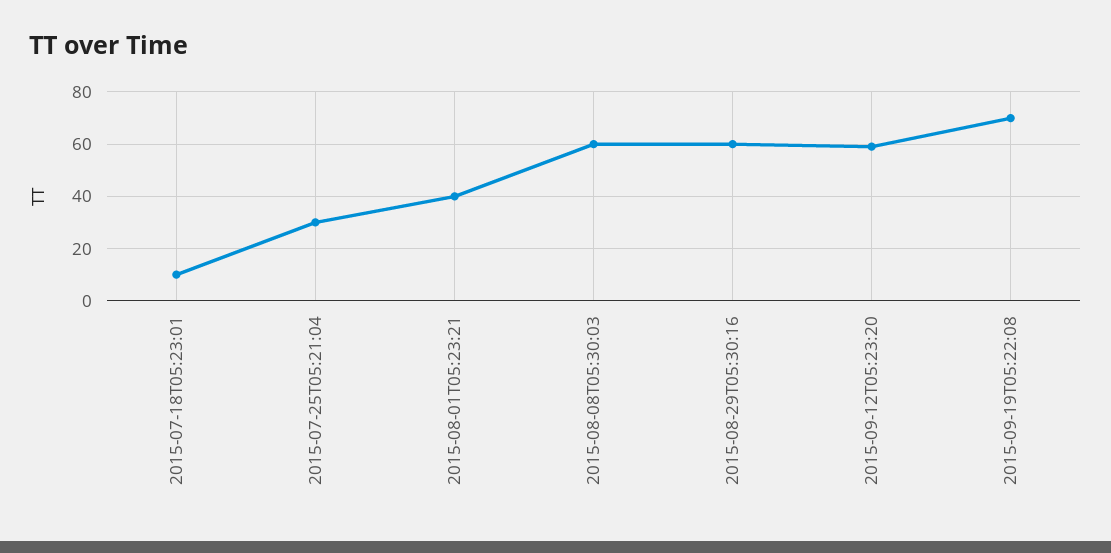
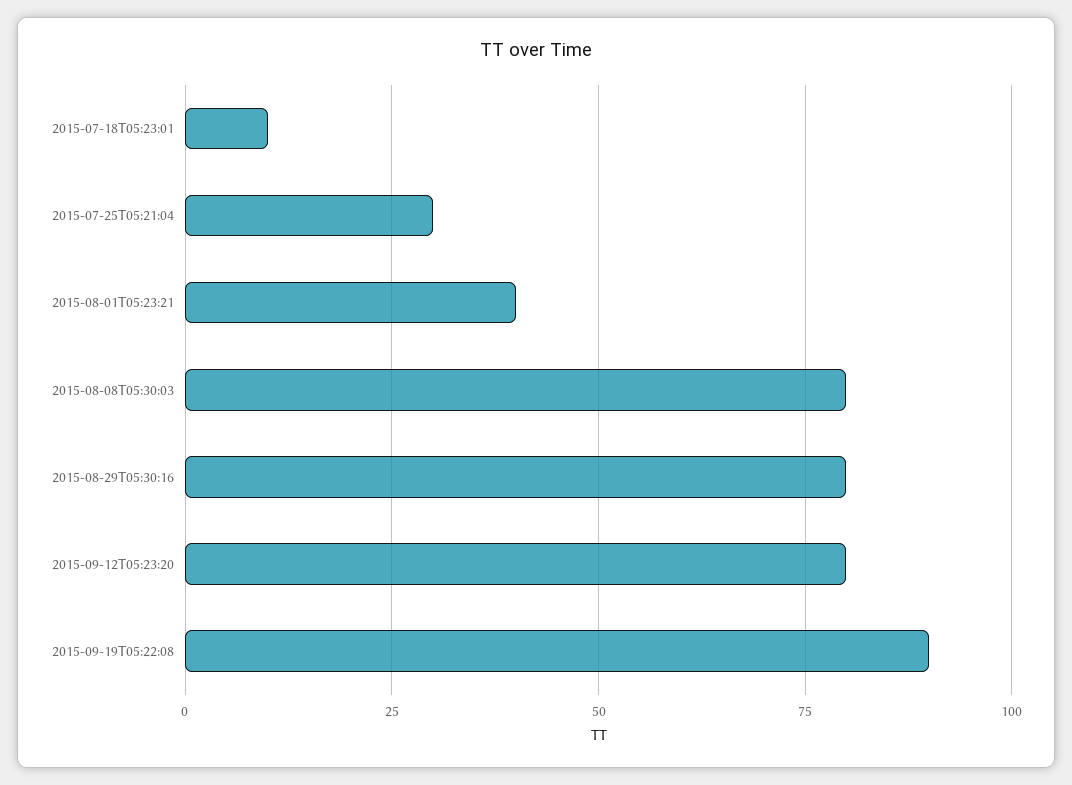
  {
    "2015-07-18T05:23:01": 10,
    "2015-07-25T05:21:04": 30,
    "2015-08-01T05:23:21": 40,
-   "2015-08-08T05:30:03": 60,
+   "2015-08-08T05:30:03": 80,
-   "2015-08-29T05:30:16": 60,
+   "2015-08-29T05:30:16": 80,
-   "2015-09-12T05:23:20": 60,
+   "2015-09-12T05:23:20": 80,
-   "2015-09-19T05:22:08": 70
+   "2015-09-19T05:22:08": 90
  }

